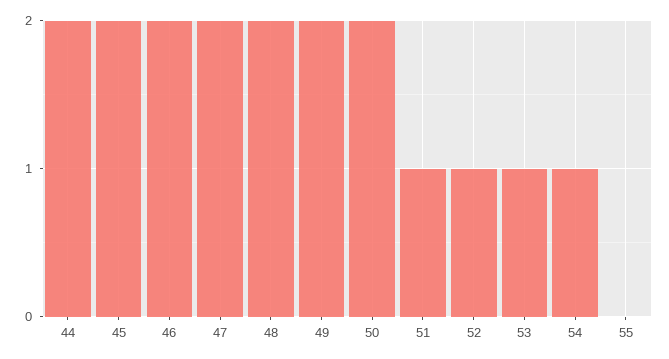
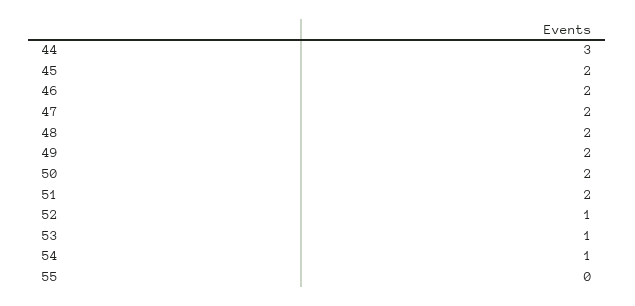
  {
-   "44": 2,
+   "44": 3,
    "45": 2,
    "46": 2,
    "47": 2,
    "48": 2,
    "49": 2,
    "50": 2,
-   "51": 1,
+   "51": 2,
    "52": 1,
    "53": 1,
    "54": 1,
    "55": 0
  }

